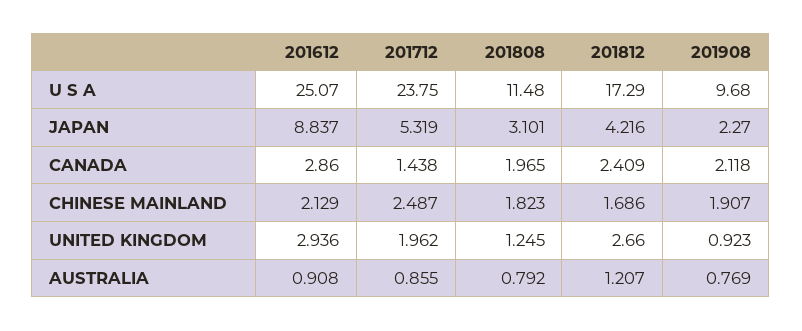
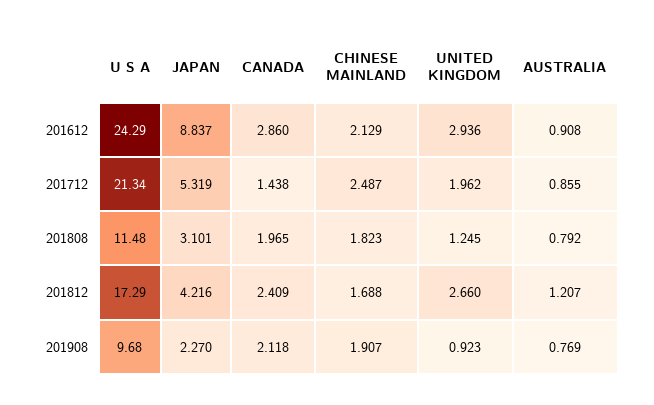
  {
    "201612": {
-     "U S A": 25.07,
+     "U S A": 24.29,
      "JAPAN": 8.837,
      "CANADA": 2.86,
      "CHINESE MAINLAND": 2.129,
      "UNITED KINGDOM": 2.936,
      "AUSTRALIA": 0.908
    },
    "201712": {
-     "U S A": 23.75,
+     "U S A": 21.34,
      "JAPAN": 5.319,
      "CANADA": 1.438,
      "CHINESE MAINLAND": 2.487,
      "UNITED KINGDOM": 1.962,
      "AUSTRALIA": 0.855
    },
    "201808": {
      "U S A": 11.48,
      "JAPAN": 3.101,
      "CANADA": 1.965,
      "CHINESE MAINLAND": 1.823,
      "UNITED KINGDOM": 1.245,
      "AUSTRALIA": 0.792
    },
    "201812": {
      "U S A": 17.29,
      "JAPAN": 4.216,
      "CANADA": 2.409,
-     "CHINESE MAINLAND": 1.686,
+     "CHINESE MAINLAND": 1.688,
      "UNITED KINGDOM": 2.66,
      "AUSTRALIA": 1.207
    },
    "201908": {
      "U S A": 9.68,
      "JAPAN": 2.27,
      "CANADA": 2.118,
      "CHINESE MAINLAND": 1.907,
      "UNITED KINGDOM": 0.923,
      "AUSTRALIA": 0.769
    }
  }

